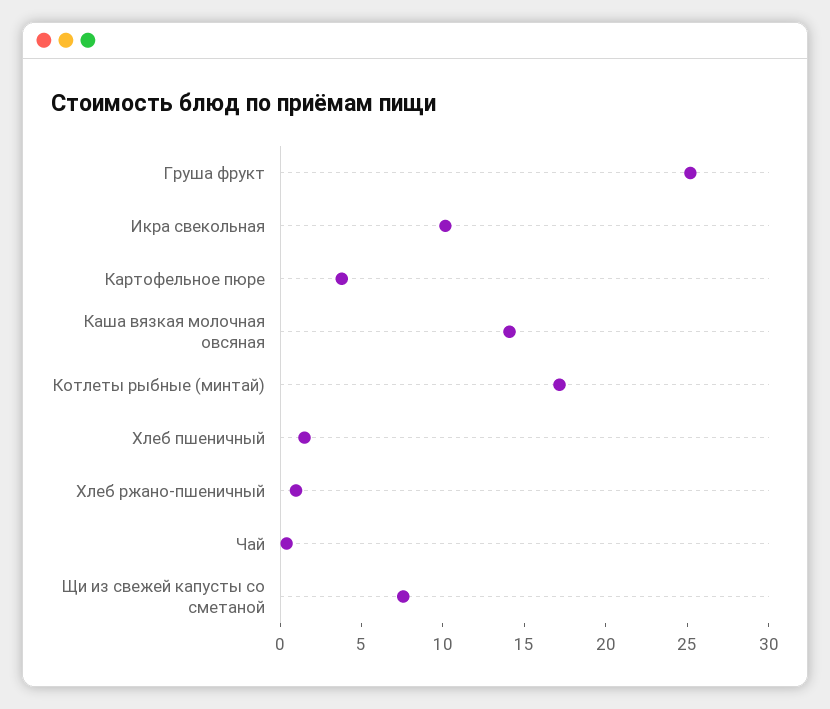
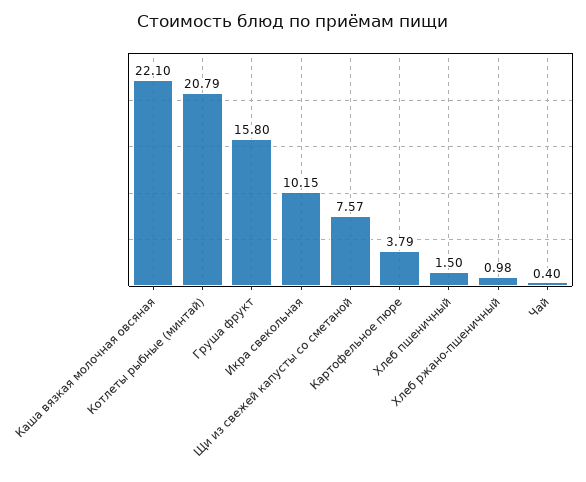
  {
-   "Груша фрукт": 25,
+   "Груша фрукт": 15.8,
    "Икра свекольная": 10.15,
    "Картофельное пюре": 3.79,
-   "Каша вязкая молочная овсяная": 14,
+   "Каша вязкая молочная овсяная": 22.1,
-   "Котлеты рыбные (минтай)": 17,
+   "Котлеты рыбные (минтай)": 20.79,
    "Хлеб пшеничный": 1.5,
    "Хлеб ржано-пшеничный": 0.98,
    "Чай": 0.4,
    "Щи из свежей капусты со сметаной": 7.57
  }

